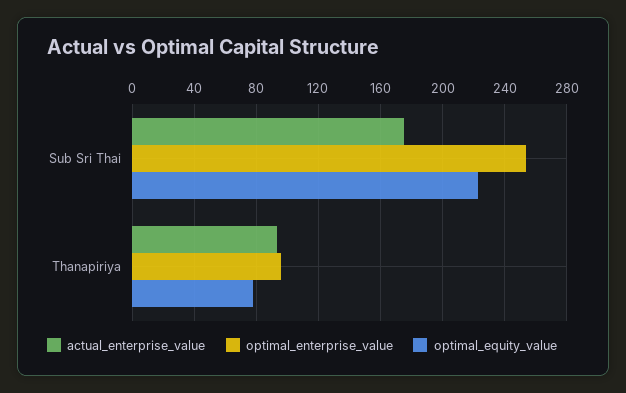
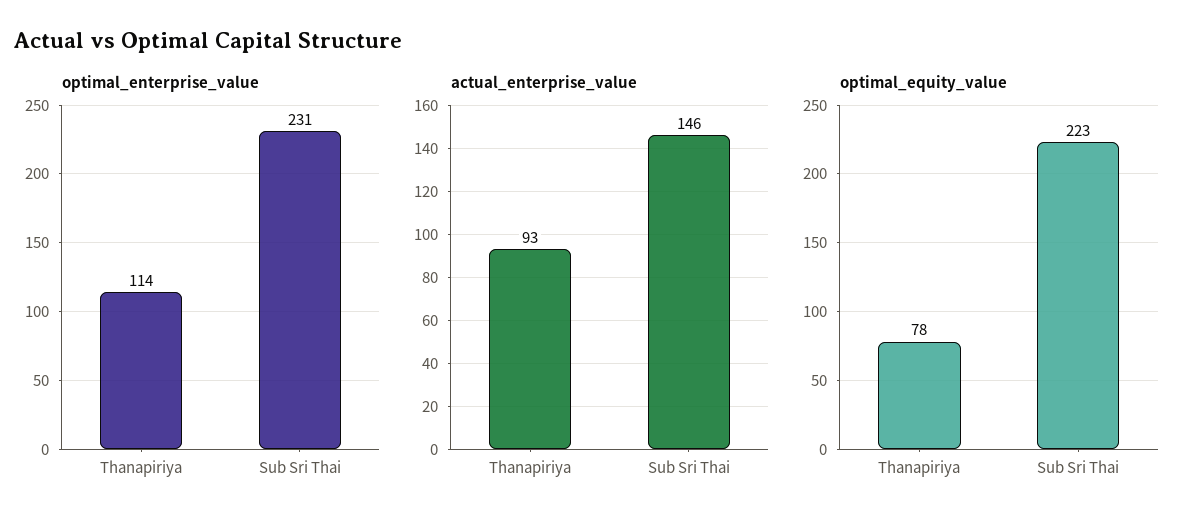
  {
    "actual_enterprise_value": {
-     "Sub Sri Thai": 175,
+     "Sub Sri Thai": 146,
      "Thanapiriya": 93
    },
    "optimal_enterprise_value": {
-     "Sub Sri Thai": 255,
+     "Sub Sri Thai": 231,
-     "Thanapiriya": 95
+     "Thanapiriya": 114
    },
    "optimal_equity_value": {
      "Sub Sri Thai": 223,
      "Thanapiriya": 78
    }
  }

